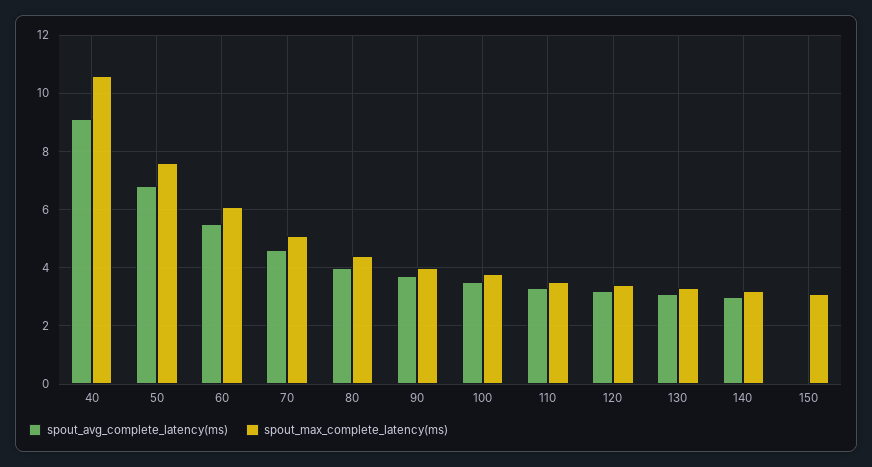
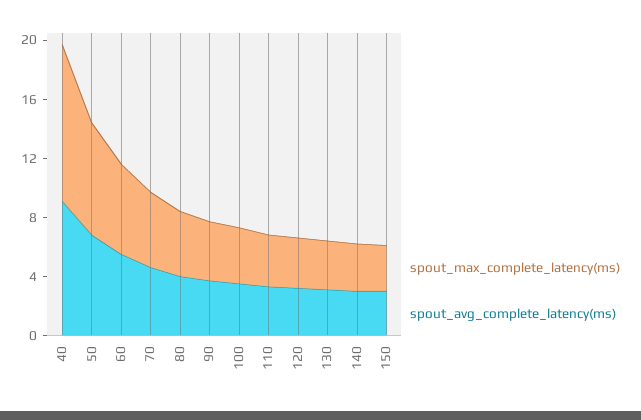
  {
    "spout_avg_complete_latency(ms)": {
      "40": 9,
      "50": 7,
      "60": 5.5,
      "70": 4.5,
      "80": 4,
      "90": 3.5,
      "100": 3.5,
      "110": 3.5,
      "120": 3,
      "130": 3,
      "140": 3,
-     "150": 0
+     "150": 3
    },
    "spout_max_complete_latency(ms)": {
      "40": 10.5,
      "50": 7.5,
      "60": 6,
      "70": 5,
      "80": 4.5,
      "90": 4,
      "100": 4,
      "110": 3.5,
      "120": 3.5,
      "130": 3.5,
      "140": 3,
      "150": 3
    }
  }

